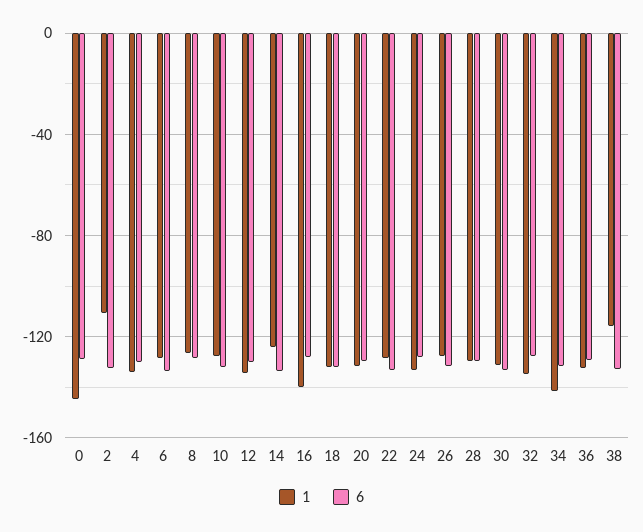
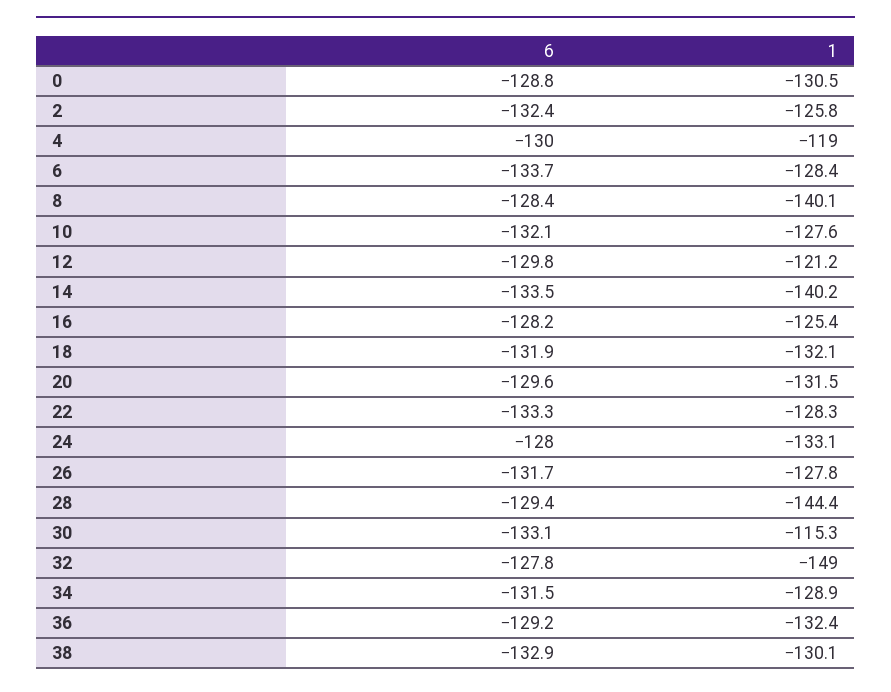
  {
    "1": {
-     "0": -145,
+     "0": -130.5,
-     "2": -110,
+     "2": -125.8,
-     "4": -135,
+     "4": -119,
      "6": -128.4,
-     "8": -125,
+     "8": -140.1,
      "10": -127.6,
-     "12": -135,
+     "12": -121.2,
-     "14": -125,
+     "14": -140.2,
-     "16": -140,
+     "16": -125.4,
      "18": -132.1,
      "20": -131.5,
      "22": -128.3,
      "24": -133.1,
      "26": -127.8,
-     "28": -130,
+     "28": -144.4,
-     "30": -130,
+     "30": -115.3,
-     "32": -135,
+     "32": -149,
-     "34": -140,
+     "34": -128.9,
      "36": -132.4,
-     "38": -115
+     "38": -130.1
    },
    "6": {
      "0": -128.8,
      "2": -132.4,
      "4": -130,
      "6": -133.7,
      "8": -128.4,
      "10": -132.1,
      "12": -129.8,
      "14": -133.5,
      "16": -128.2,
      "18": -131.9,
      "20": -129.6,
      "22": -133.3,
      "24": -128,
      "26": -131.7,
      "28": -129.4,
      "30": -133.1,
      "32": -127.8,
      "34": -131.5,
      "36": -129.2,
      "38": -132.9
    }
  }

